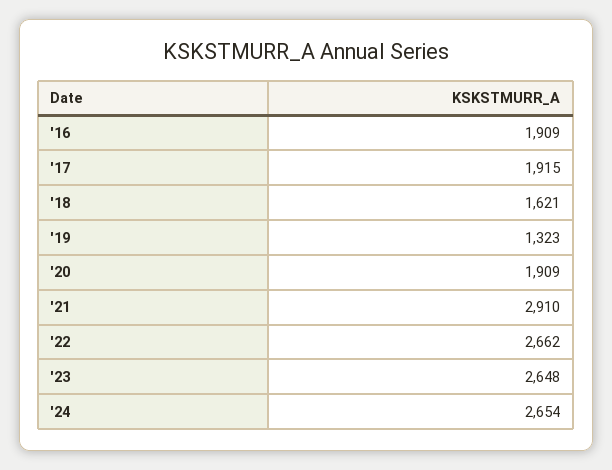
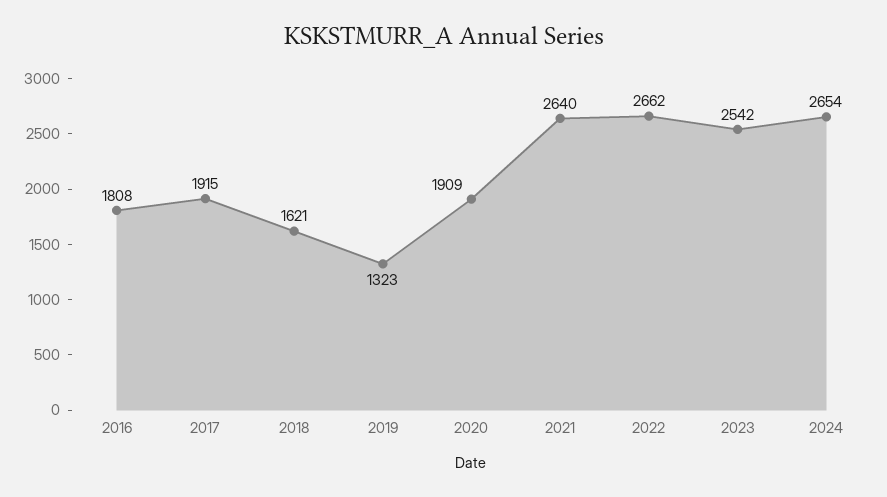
  {
-   "'16": 1909,
+   "'16": 1808,
    "'17": 1915,
    "'18": 1621,
    "'19": 1323,
    "'20": 1909,
-   "'21": 2910,
+   "'21": 2640,
    "'22": 2662,
-   "'23": 2648,
+   "'23": 2542,
    "'24": 2654
  }

